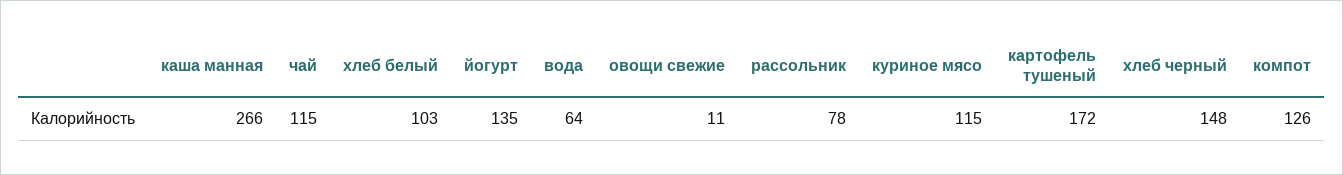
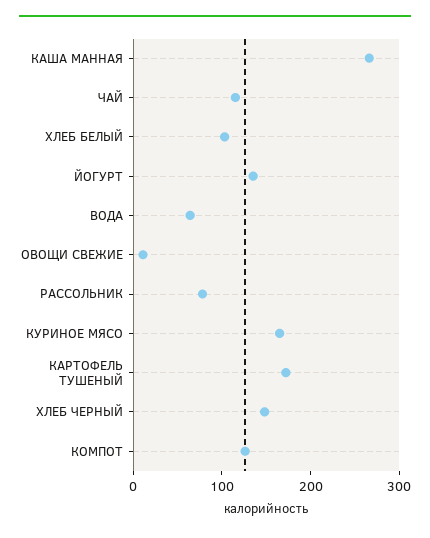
  {
    "каша манная": 266,
    "чай": 115,
    "хлеб белый": 103,
    "йогурт": 135,
    "вода": 64,
    "овощи свежие": 11,
    "рассольник": 78,
-   "куриное мясо": 115,
+   "куриное мясо": 160,
    "картофель тушеный": 172,
    "хлеб черный": 148,
    "компот": 126
  }

